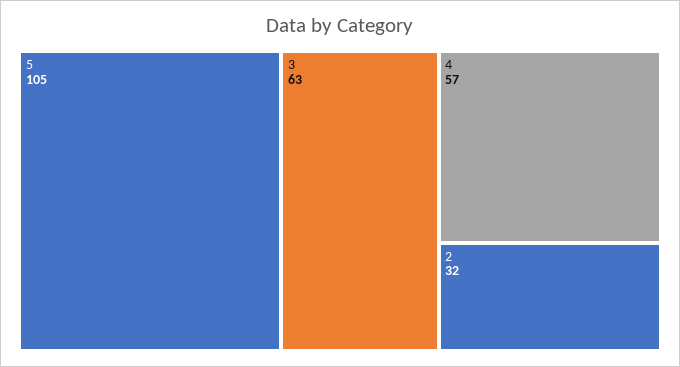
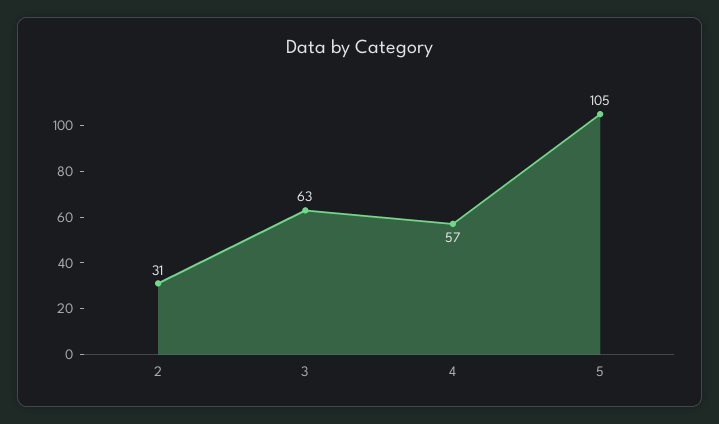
  {
    "5": 105,
    "3": 63,
    "4": 57,
-   "2": 32
+   "2": 31
  }

